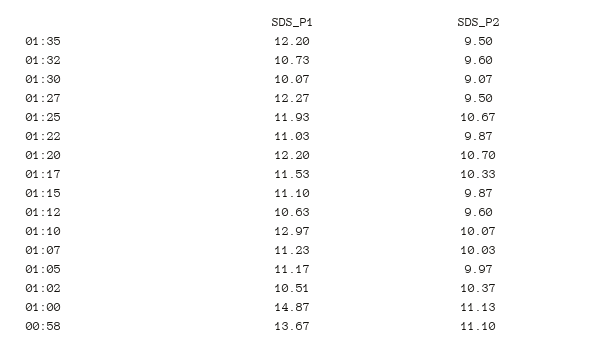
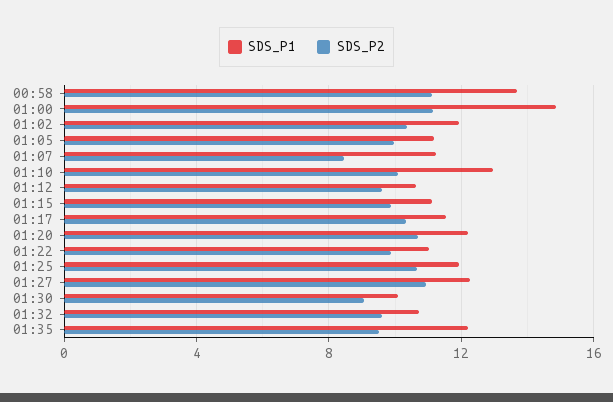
  {
    "SDS_P1": {
      "01:35": 12.2,
      "01:32": 10.73,
      "01:30": 10.07,
      "01:27": 12.27,
      "01:25": 11.93,
      "01:22": 11.03,
      "01:20": 12.2,
      "01:17": 11.53,
      "01:15": 11.1,
      "01:12": 10.63,
      "01:10": 12.97,
      "01:07": 11.23,
      "01:05": 11.17,
-     "01:02": 10.51,
+     "01:02": 12,
      "01:00": 14.87,
      "00:58": 13.67
    },
    "SDS_P2": {
      "01:35": 9.5,
      "01:32": 9.6,
      "01:30": 9.07,
-     "01:27": 9.5,
+     "01:27": 11,
      "01:25": 10.67,
      "01:22": 9.87,
      "01:20": 10.7,
      "01:17": 10.33,
      "01:15": 9.87,
      "01:12": 9.6,
      "01:10": 10.07,
-     "01:07": 10.03,
+     "01:07": 8.5,
      "01:05": 9.97,
      "01:02": 10.37,
      "01:00": 11.13,
      "00:58": 11.1
    }
  }

